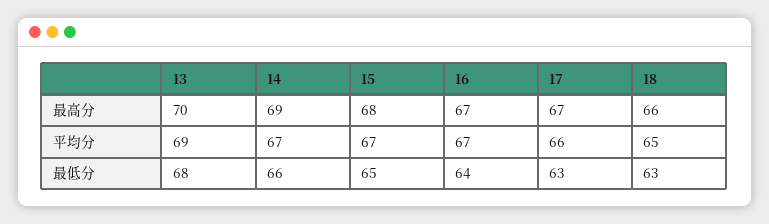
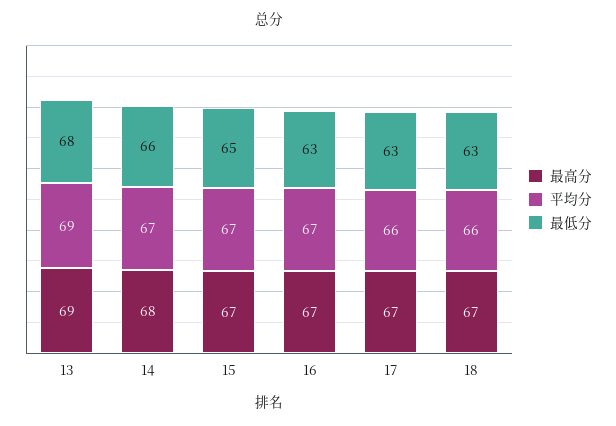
  {
    "最高分": {
-     "13": 70,
+     "13": 69,
-     "14": 69,
+     "14": 68,
-     "15": 68,
+     "15": 67,
      "16": 67,
      "17": 67,
-     "18": 66
+     "18": 67
    },
    "平均分": {
      "13": 69,
      "14": 67,
      "15": 67,
      "16": 67,
      "17": 66,
-     "18": 65
+     "18": 66
    },
    "最低分": {
      "13": 68,
      "14": 66,
      "15": 65,
-     "16": 64,
+     "16": 63,
      "17": 63,
      "18": 63
    }
  }

